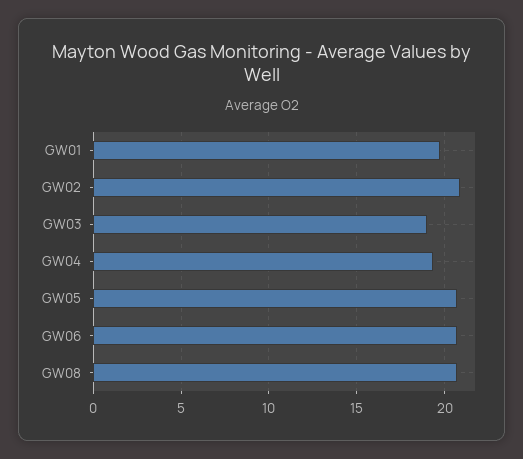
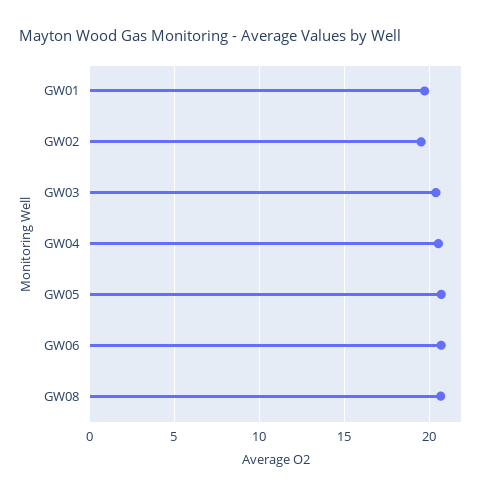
  {
    "GW01": 19.5,
-   "GW02": 21,
+   "GW02": 19.5,
-   "GW03": 19,
+   "GW03": 20.5,
-   "GW04": 19.5,
+   "GW04": 20.5,
    "GW05": 20.5,
    "GW06": 20.5,
    "GW08": 20.5
  }

